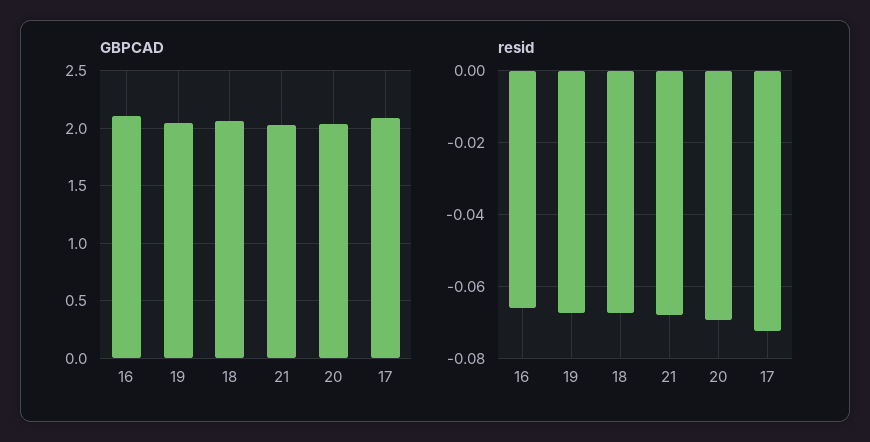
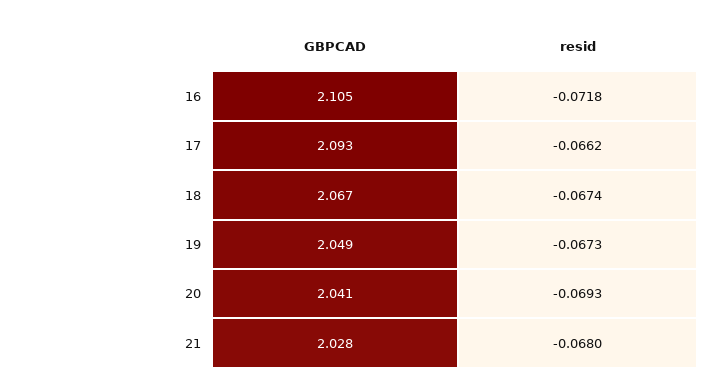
  {
    "GBPCAD": {
      "16": 2.105,
      "19": 2.049,
      "18": 2.067,
      "21": 2.028,
      "20": 2.041,
      "17": 2.093
    },
    "resid": {
-     "16": -0.066,
+     "16": -0.0718,
      "19": -0.0673,
      "18": -0.0674,
      "21": -0.068,
      "20": -0.0693,
-     "17": -0.072
+     "17": -0.0662
    }
  }

